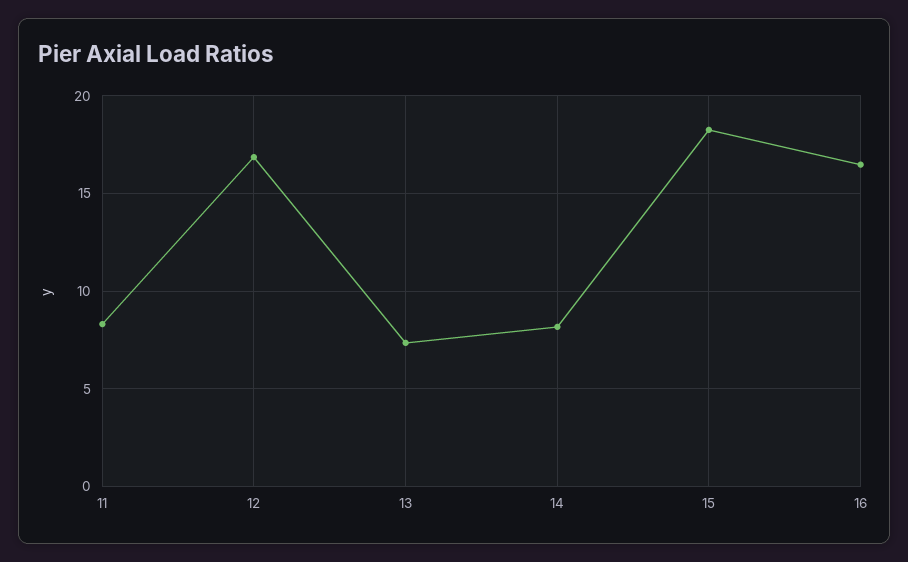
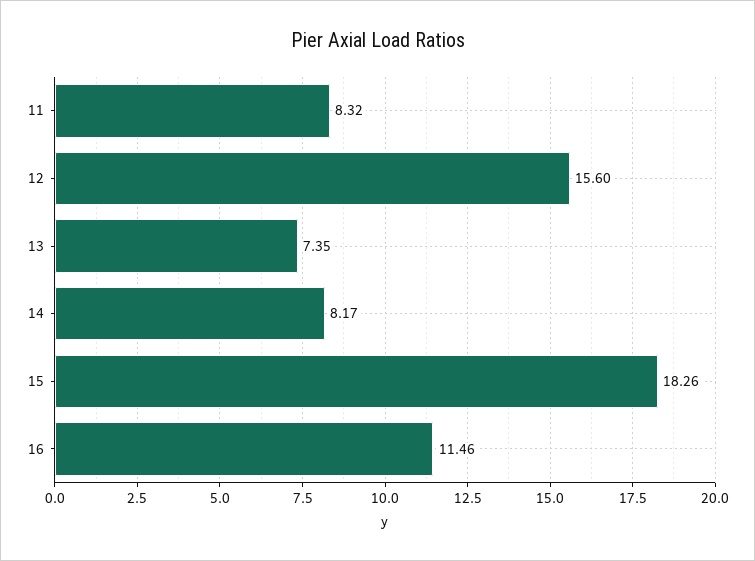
  {
    "11": 8.32,
-   "12": 17,
+   "12": 15.6,
    "13": 7.35,
    "14": 8.17,
    "15": 18.26,
-   "16": 16.5
+   "16": 11.46
  }

